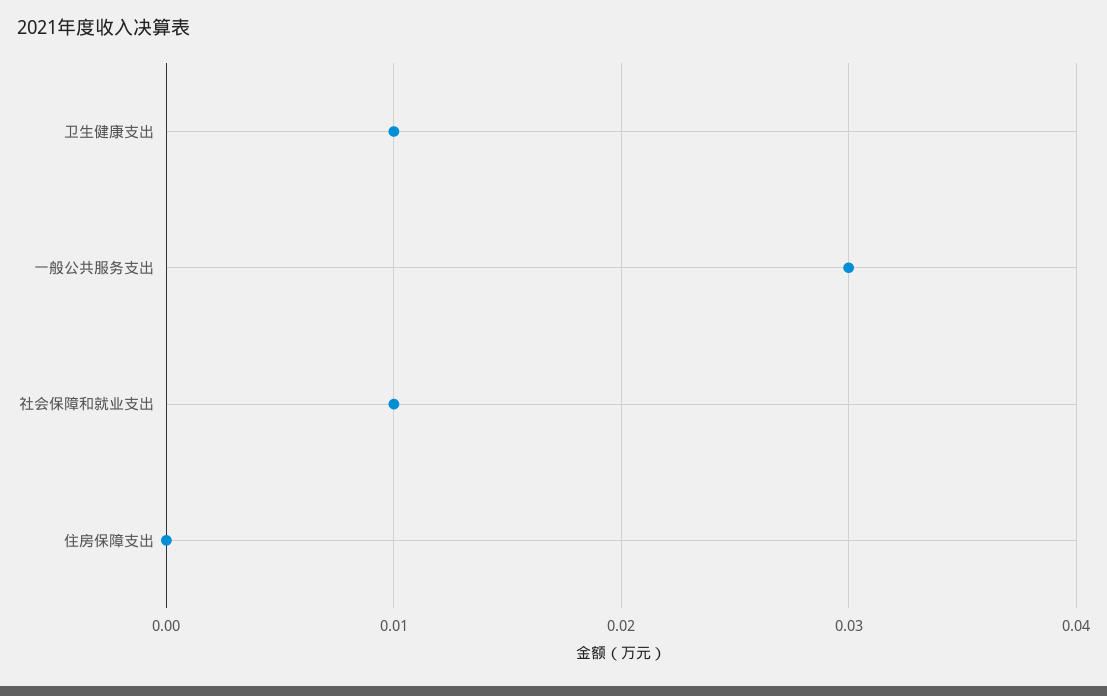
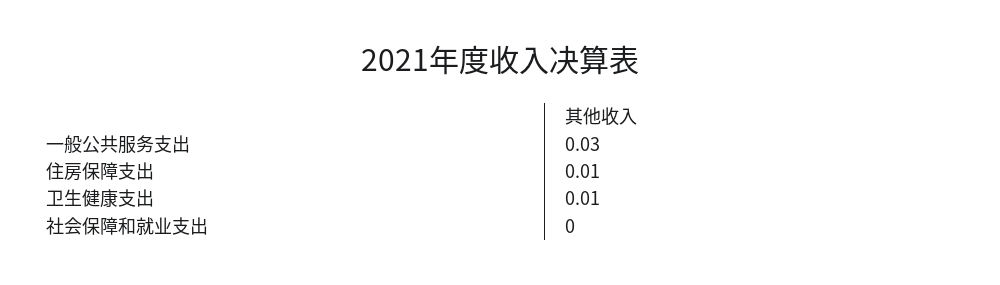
  {
    "卫生健康支出": 0.01,
    "一般公共服务支出": 0.03,
-   "社会保障和就业支出": 0.01,
+   "社会保障和就业支出": 0,
-   "住房保障支出": 0
+   "住房保障支出": 0.01
  }

